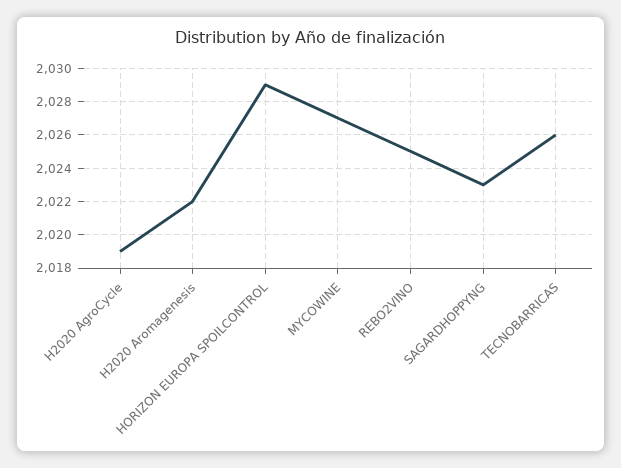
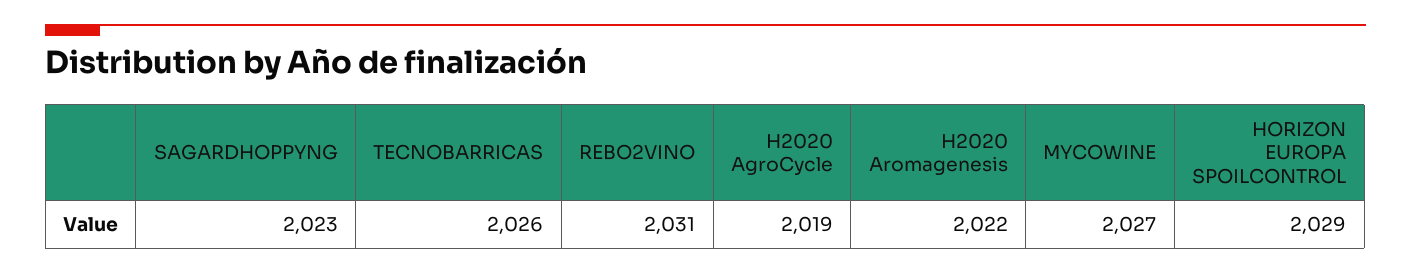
  {
    "H2020 AgroCycle": 2019,
    "H2020 Aromagenesis": 2022,
    "HORIZON EUROPA SPOILCONTROL": 2029,
    "MYCOWINE": 2027,
-   "REBO2VINO": 2025,
+   "REBO2VINO": 2031,
    "SAGARDHOPPYNG": 2023,
    "TECNOBARRICAS": 2026
  }

